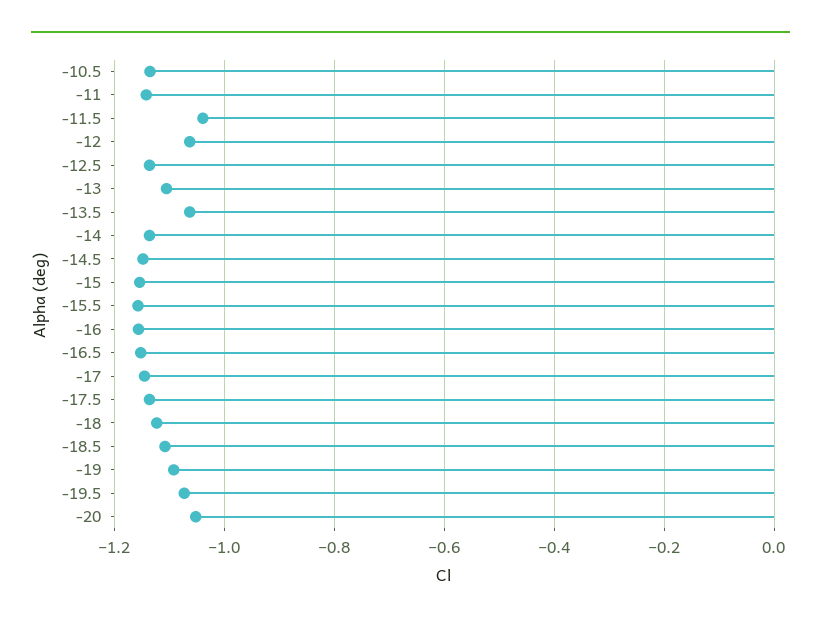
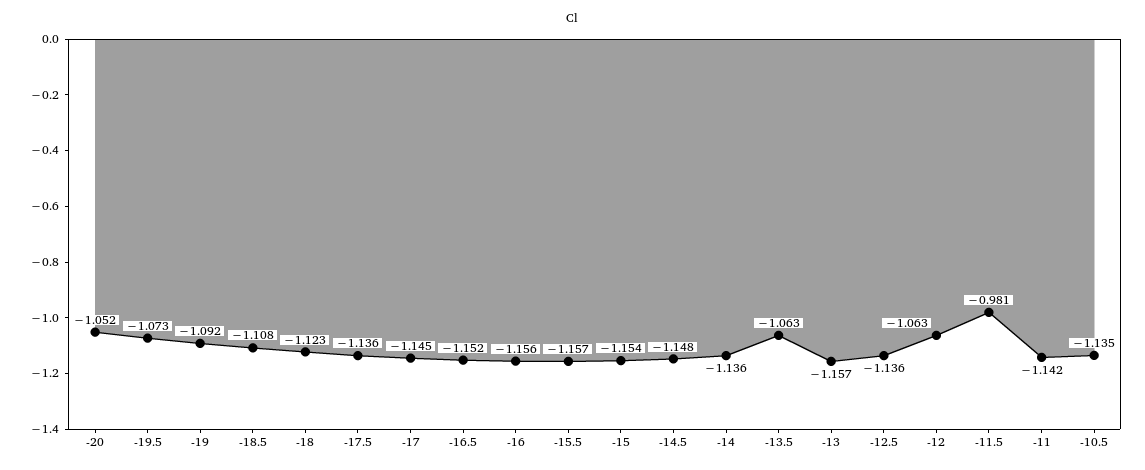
  {
    "-10.5": -1.135,
    "-11": -1.142,
-   "-11.5": -1.04,
+   "-11.5": -0.981,
    "-12": -1.063,
    "-12.5": -1.136,
-   "-13": -1.1,
+   "-13": -1.157,
    "-13.5": -1.063,
    "-14": -1.136,
    "-14.5": -1.148,
    "-15": -1.154,
    "-15.5": -1.157,
    "-16": -1.156,
    "-16.5": -1.152,
    "-17": -1.145,
    "-17.5": -1.136,
    "-18": -1.123,
    "-18.5": -1.108,
    "-19": -1.092,
    "-19.5": -1.073,
    "-20": -1.052
  }

